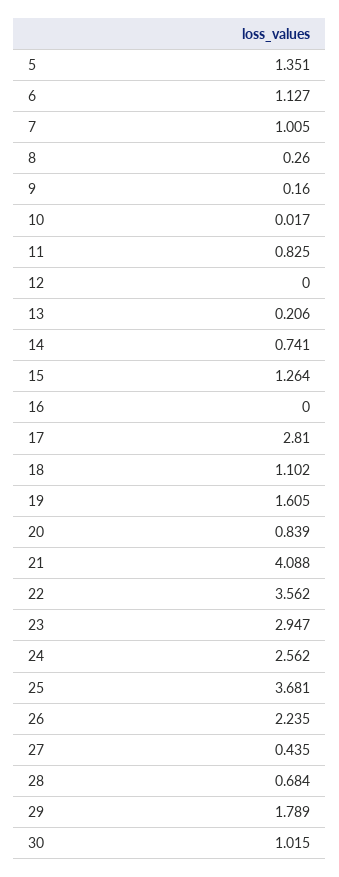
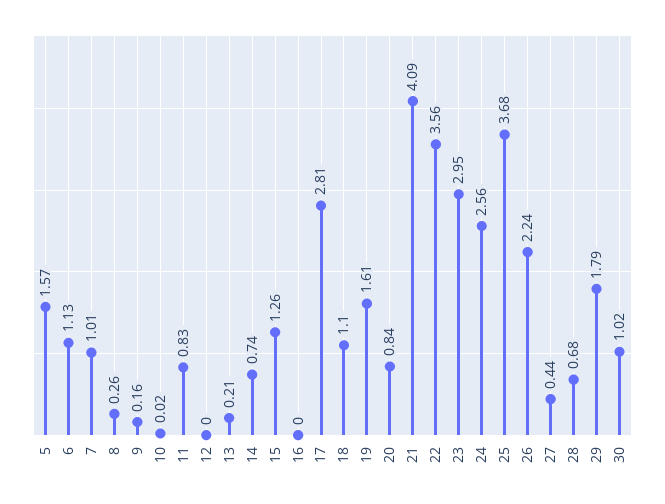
  {
-   "5": 1.351,
+   "5": 1.57,
    "6": 1.127,
    "7": 1.005,
    "8": 0.26,
    "9": 0.16,
    "10": 0.017,
    "11": 0.825,
    "12": 0,
    "13": 0.206,
    "14": 0.741,
    "15": 1.264,
    "16": 0,
    "17": 2.81,
    "18": 1.102,
    "19": 1.605,
    "20": 0.839,
    "21": 4.088,
    "22": 3.562,
    "23": 2.947,
    "24": 2.562,
    "25": 3.681,
    "26": 2.235,
    "27": 0.435,
    "28": 0.684,
    "29": 1.789,
    "30": 1.015
  }

